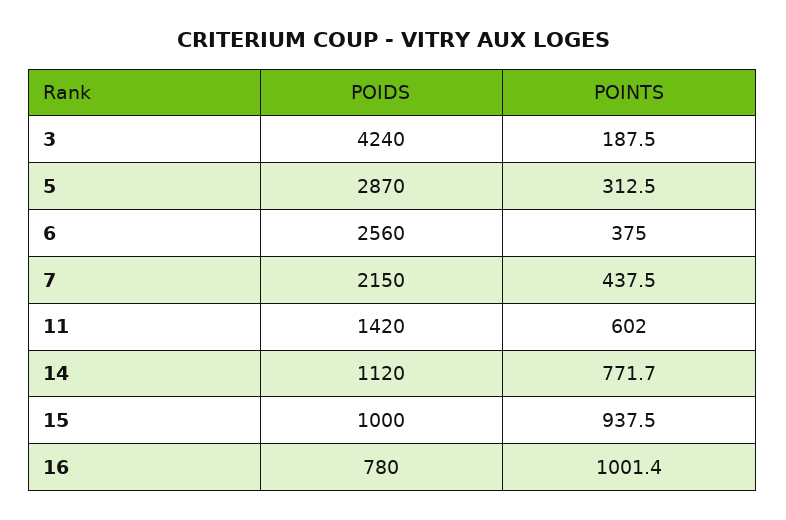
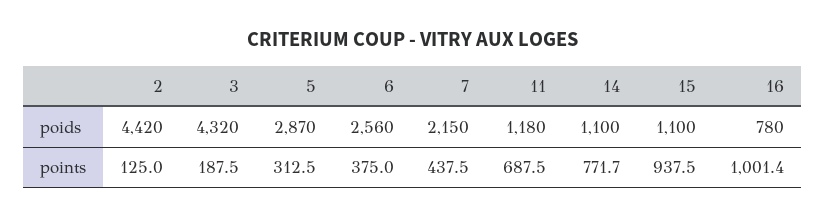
  {
    "POIDS": {
-     "3": 4240,
+     "3": 4320,
      "5": 2870,
      "6": 2560,
      "7": 2150,
-     "11": 1420,
+     "11": 1180,
-     "14": 1120,
+     "14": 1100,
-     "15": 1000,
+     "15": 1100,
-     "16": 780
+     "16": 780,
+     "2": 4420
    },
    "POINTS": {
      "3": 187.5,
      "5": 312.5,
      "6": 375,
      "7": 437.5,
-     "11": 602,
+     "11": 687.5,
      "14": 771.7,
      "15": 937.5,
-     "16": 1001.4
+     "16": 1001.4,
+     "2": 125
    }
  }

